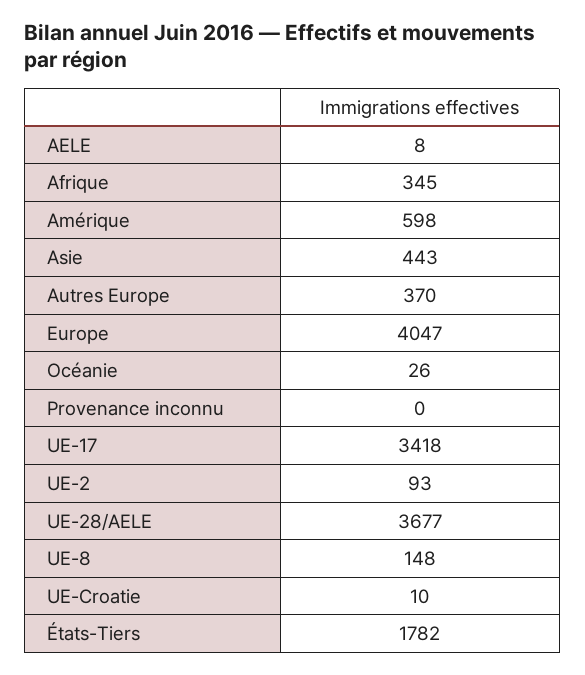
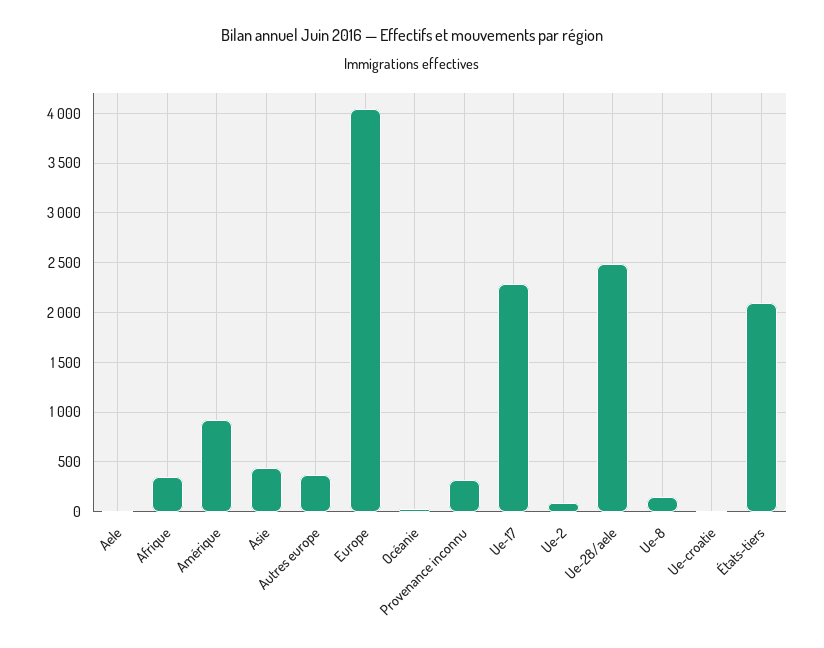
  {
    "AELE": 8,
    "Afrique": 345,
-   "Amérique": 598,
+   "Amérique": 900,
    "Asie": 443,
    "Autres Europe": 370,
    "Europe": 4047,
    "Océanie": 26,
-   "Provenance inconnu": 0,
+   "Provenance inconnu": 300,
-   "UE-17": 3418,
+   "UE-17": 2300,
    "UE-2": 93,
-   "UE-28/AELE": 3677,
+   "UE-28/AELE": 2500,
    "UE-8": 148,
    "UE-Croatie": 10,
-   "États-Tiers": 1782
+   "États-Tiers": 2100
  }

